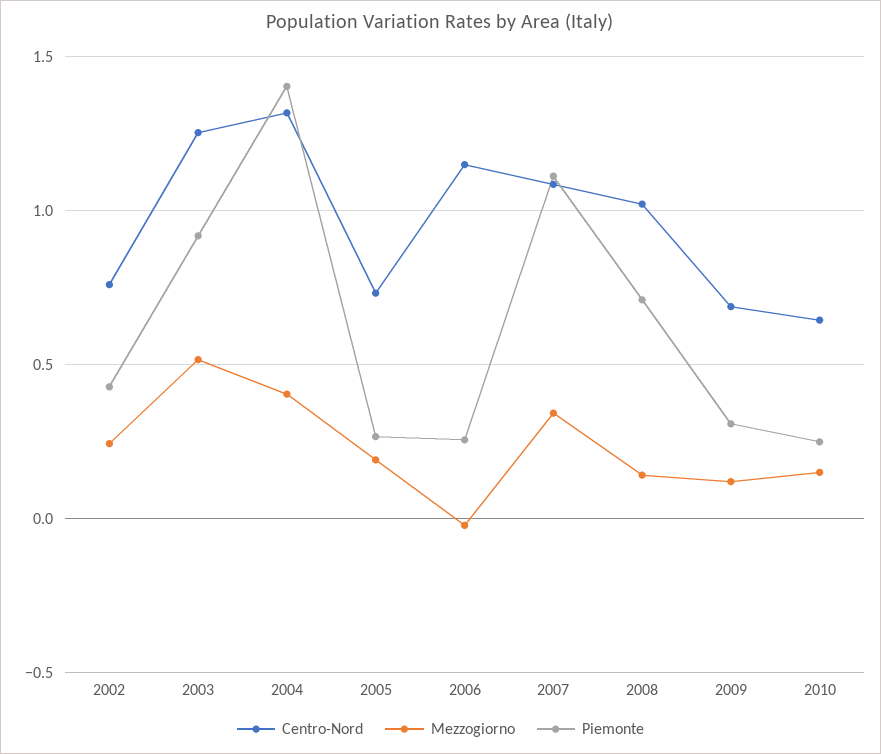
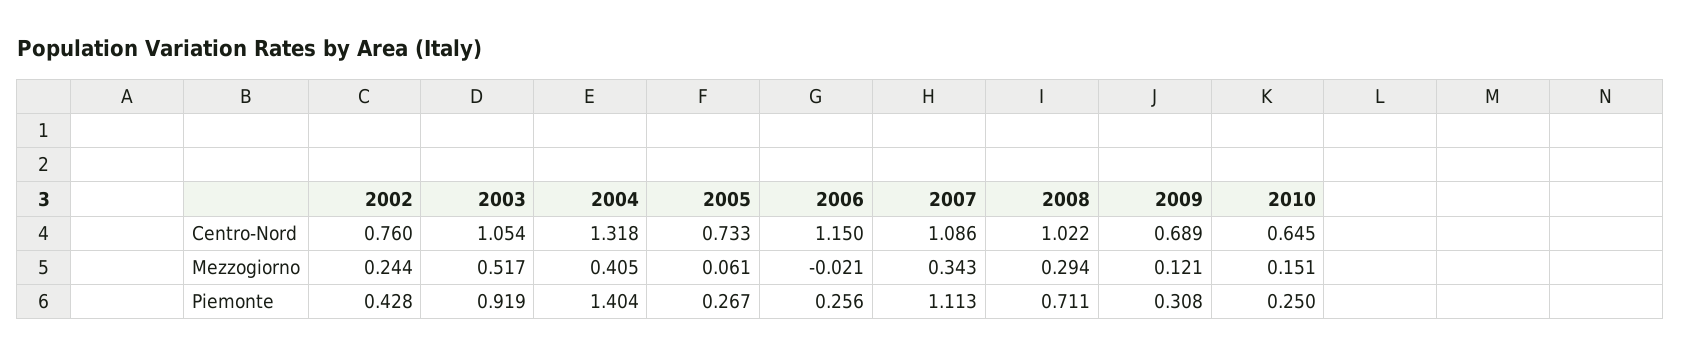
  {
    "Centro-Nord": {
      "2002": 0.76,
-     "2003": 1.25,
+     "2003": 1.054,
      "2004": 1.318,
      "2005": 0.733,
      "2006": 1.15,
      "2007": 1.086,
      "2008": 1.022,
      "2009": 0.689,
      "2010": 0.645
    },
    "Mezzogiorno": {
      "2002": 0.244,
      "2003": 0.517,
      "2004": 0.405,
-     "2005": 0.2,
+     "2005": 0.061,
      "2006": -0.021,
      "2007": 0.343,
-     "2008": 0.15,
+     "2008": 0.294,
      "2009": 0.121,
      "2010": 0.151
    },
    "Piemonte": {
      "2002": 0.428,
      "2003": 0.919,
      "2004": 1.404,
      "2005": 0.267,
      "2006": 0.256,
      "2007": 1.113,
      "2008": 0.711,
      "2009": 0.308,
      "2010": 0.25
    }
  }

